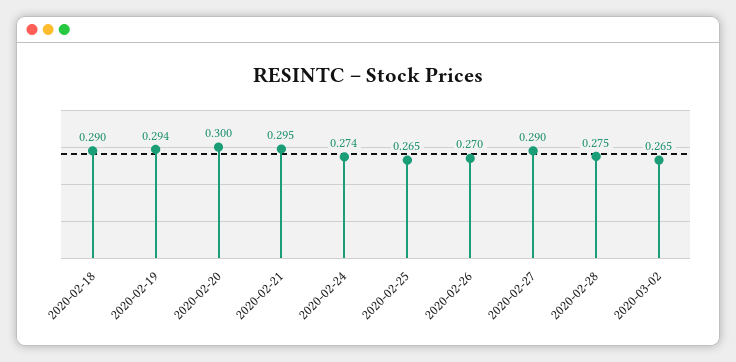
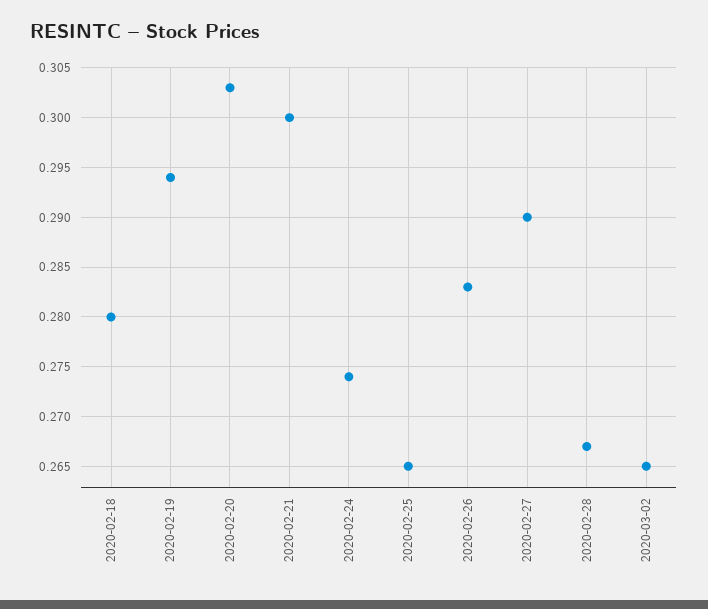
  {
-   "2020-02-18": 0.29,
+   "2020-02-18": 0.28,
    "2020-02-19": 0.294,
-   "2020-02-20": 0.3,
+   "2020-02-20": 0.303,
-   "2020-02-21": 0.295,
+   "2020-02-21": 0.3,
    "2020-02-24": 0.274,
    "2020-02-25": 0.265,
-   "2020-02-26": 0.27,
+   "2020-02-26": 0.283,
    "2020-02-27": 0.29,
-   "2020-02-28": 0.275,
+   "2020-02-28": 0.267,
    "2020-03-02": 0.265
  }

